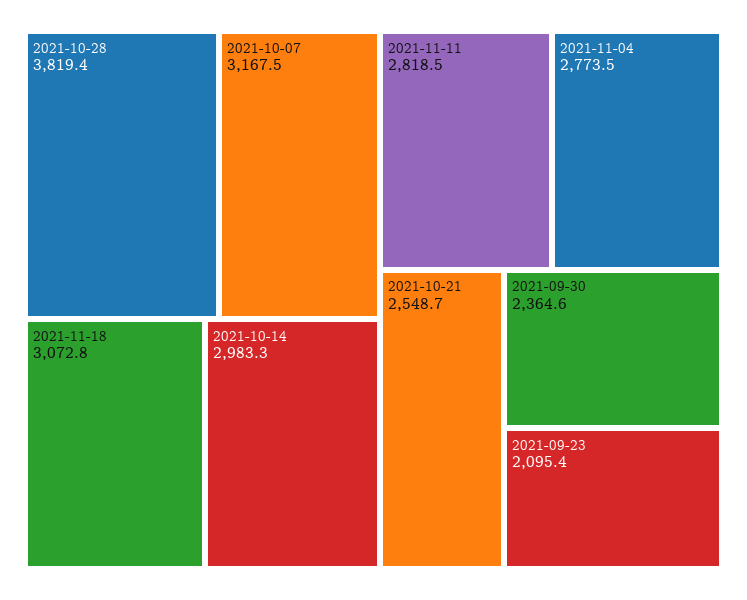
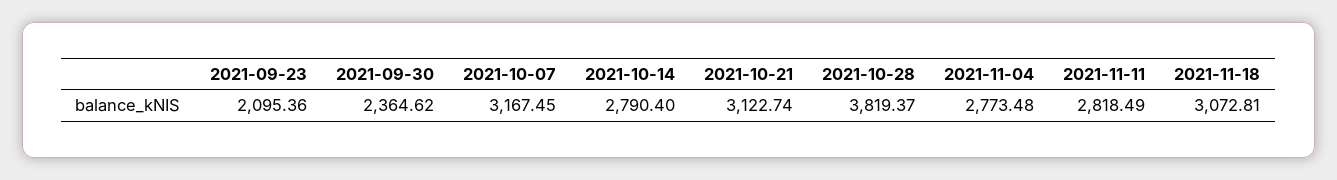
  {
    "2021-10-28": 3819.37,
    "2021-10-07": 3167.45,
    "2021-11-18": 3072.81,
-   "2021-10-14": 2983.3,
+   "2021-10-14": 2790.4,
    "2021-11-11": 2818.49,
    "2021-11-04": 2773.48,
-   "2021-10-21": 2548.7,
+   "2021-10-21": 3122.74,
    "2021-09-30": 2364.62,
    "2021-09-23": 2095.36
  }

